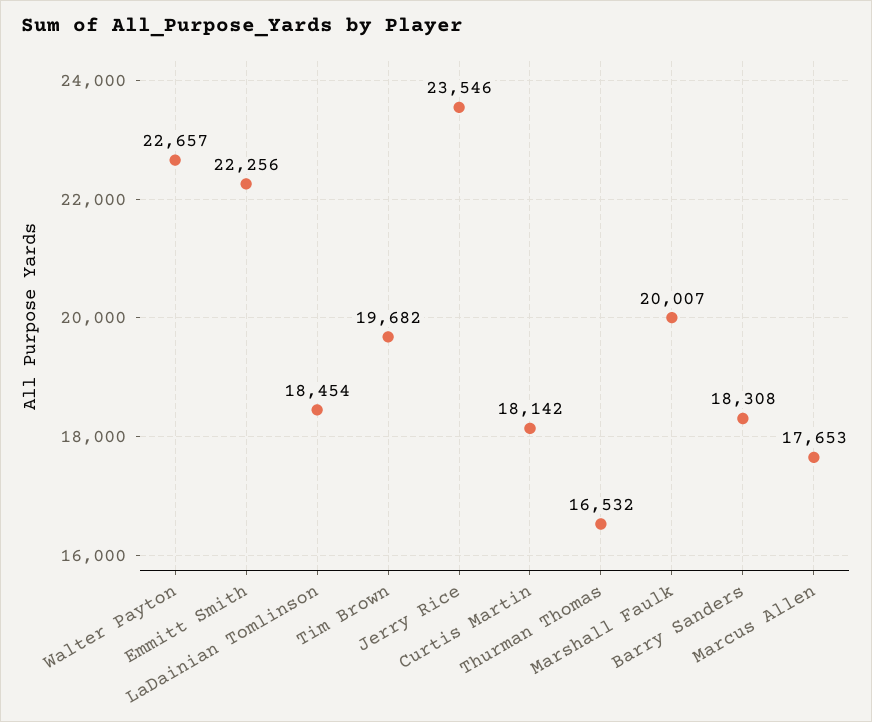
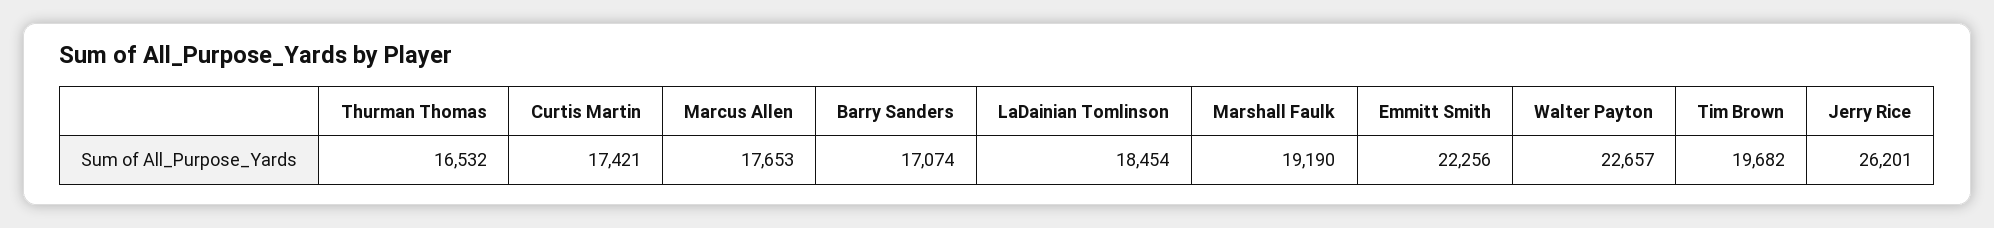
  {
    "Walter Payton": 22657,
    "Emmitt Smith": 22256,
    "LaDainian Tomlinson": 18454,
    "Tim Brown": 19682,
-   "Jerry Rice": 23546,
+   "Jerry Rice": 26201,
-   "Curtis Martin": 18142,
+   "Curtis Martin": 17421,
    "Thurman Thomas": 16532,
-   "Marshall Faulk": 20007,
+   "Marshall Faulk": 19190,
-   "Barry Sanders": 18308,
+   "Barry Sanders": 17074,
    "Marcus Allen": 17653
  }

